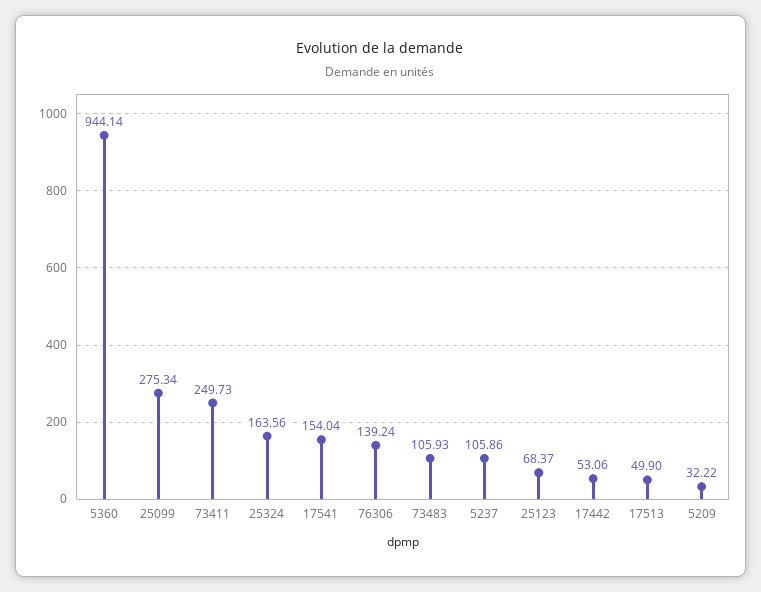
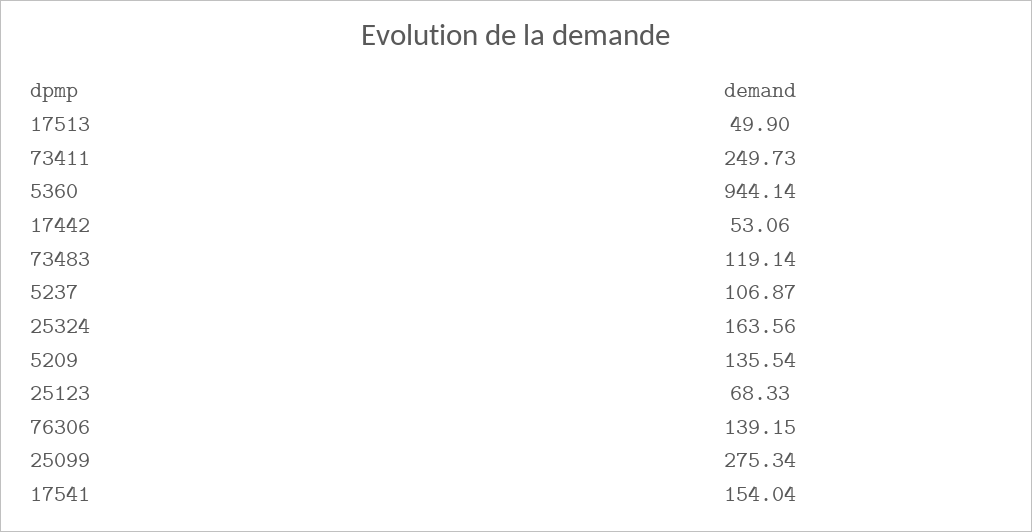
  {
    "5360": 944.14,
    "25099": 275.34,
    "73411": 249.73,
    "25324": 163.56,
    "17541": 154.04,
-   "76306": 139.24,
+   "76306": 139.15,
-   "73483": 105.93,
+   "73483": 119.14,
-   "5237": 105.86,
+   "5237": 106.87,
-   "25123": 68.37,
+   "25123": 68.33,
    "17442": 53.06,
    "17513": 49.9,
-   "5209": 32.22
+   "5209": 135.54
  }

